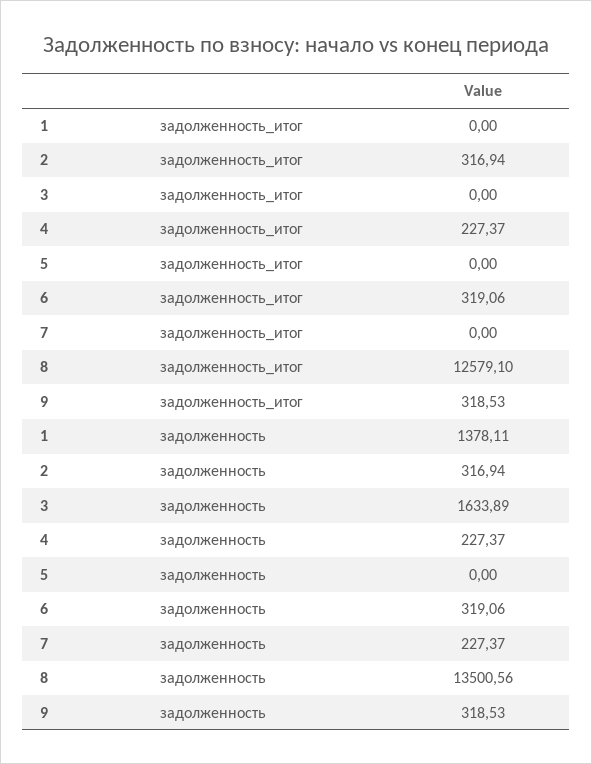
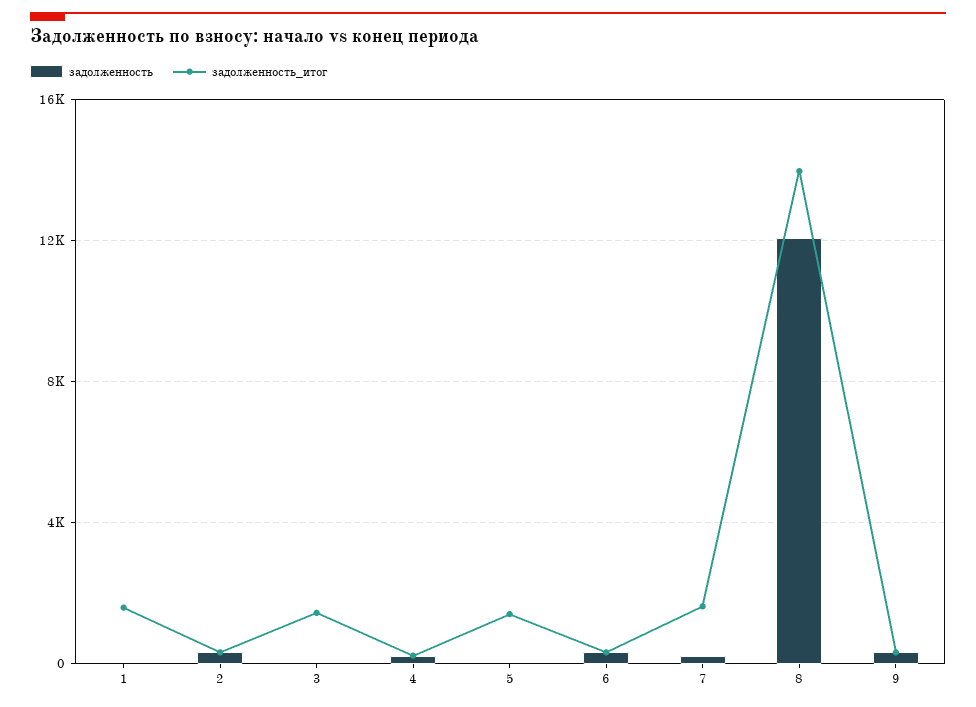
  {
    "задолженность_итог": {
-     "1": 0,
+     "1": 1500,
      "2": 316.94,
-     "3": 0,
+     "3": 1500,
      "4": 227.37,
-     "5": 0,
+     "5": 1500,
      "6": 319.06,
-     "7": 0,
+     "7": 1500,
-     "8": 12579.1,
+     "8": 14000,
      "9": 318.53
    },
    "задолженность": {
-     "1": 1378.11,
+     "1": 0,
      "2": 316.94,
-     "3": 1633.89,
+     "3": 0,
      "4": 227.37,
      "5": 0,
      "6": 319.06,
      "7": 227.37,
-     "8": 13500.56,
+     "8": 12000,
      "9": 318.53
    }
  }

